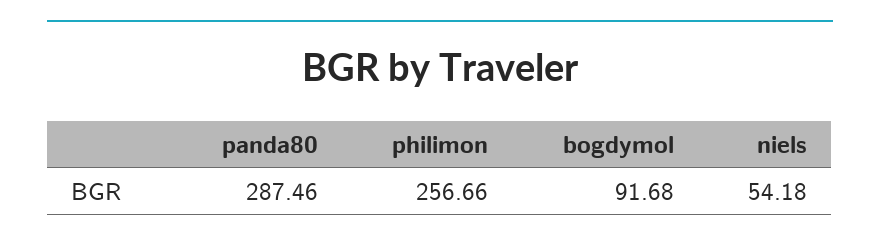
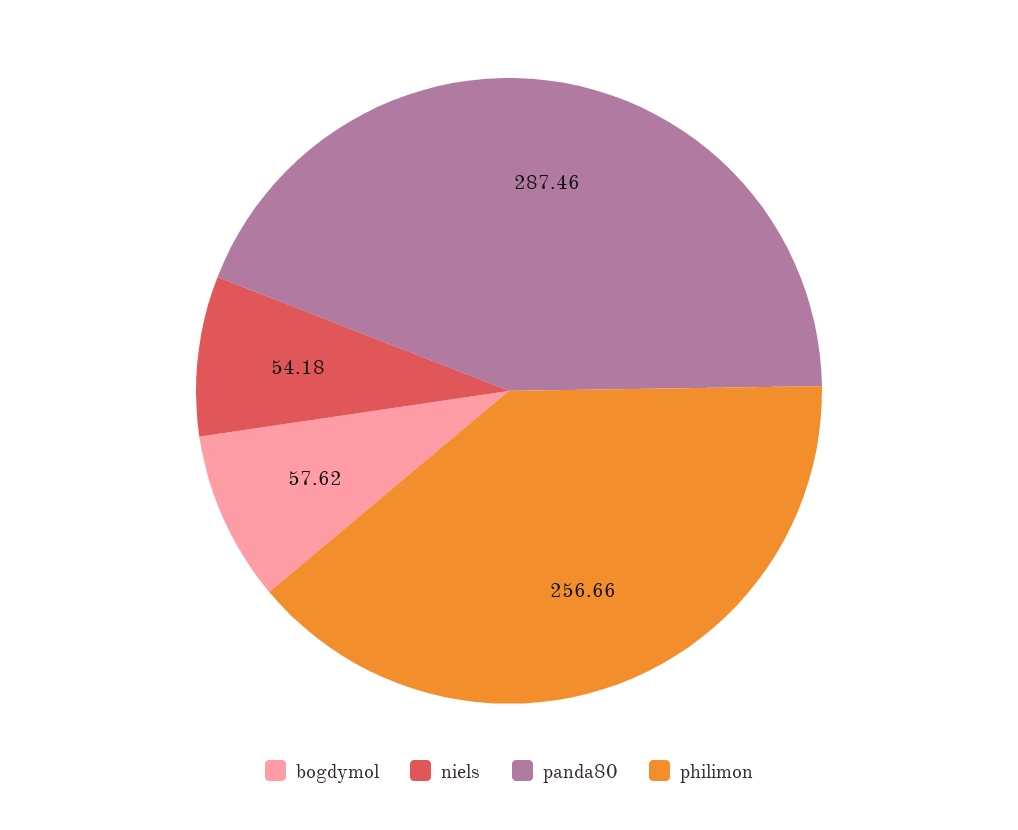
  {
    "panda80": 287.46,
    "philimon": 256.66,
-   "bogdymol": 91.68,
+   "bogdymol": 57.62,
    "niels": 54.18
  }

